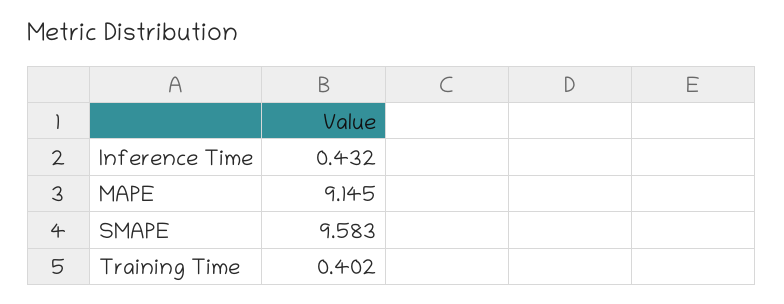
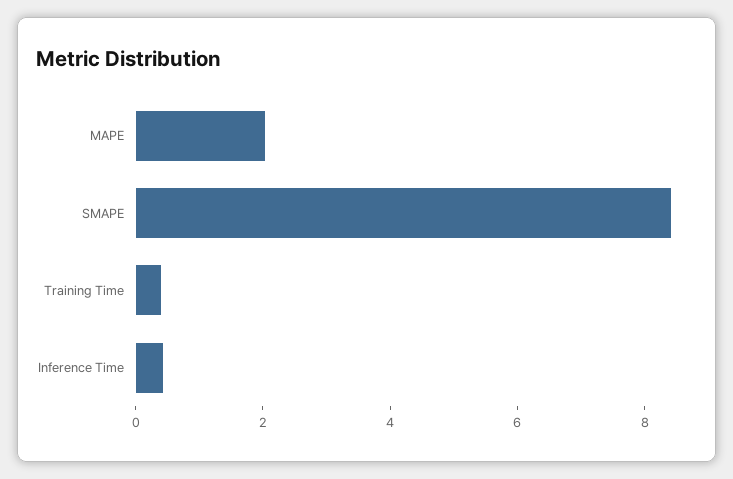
  {
    "Inference Time": 0.432,
-   "MAPE": 9.145,
+   "MAPE": 2,
-   "SMAPE": 9.583,
+   "SMAPE": 8.5,
    "Training Time": 0.402
  }

